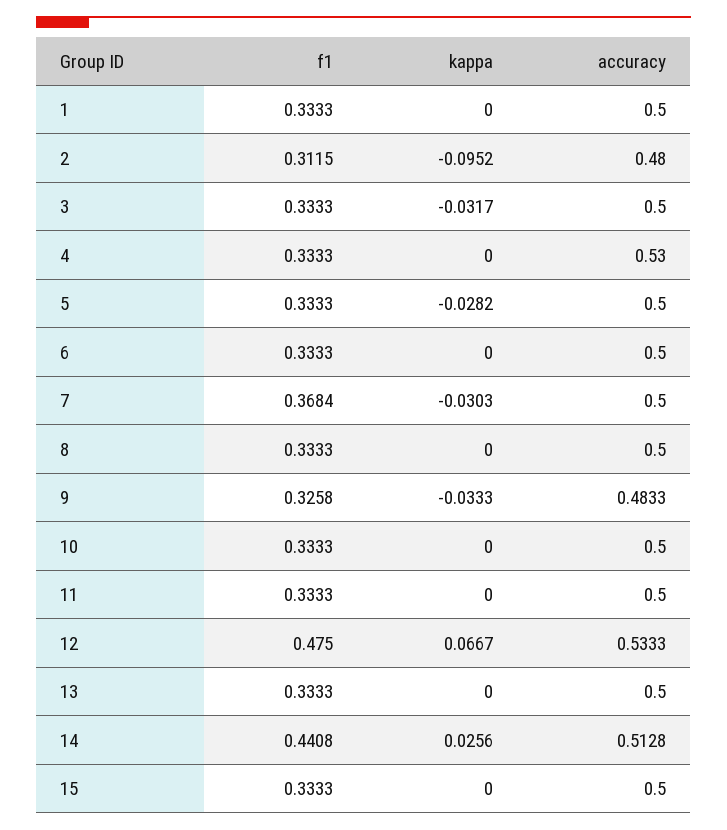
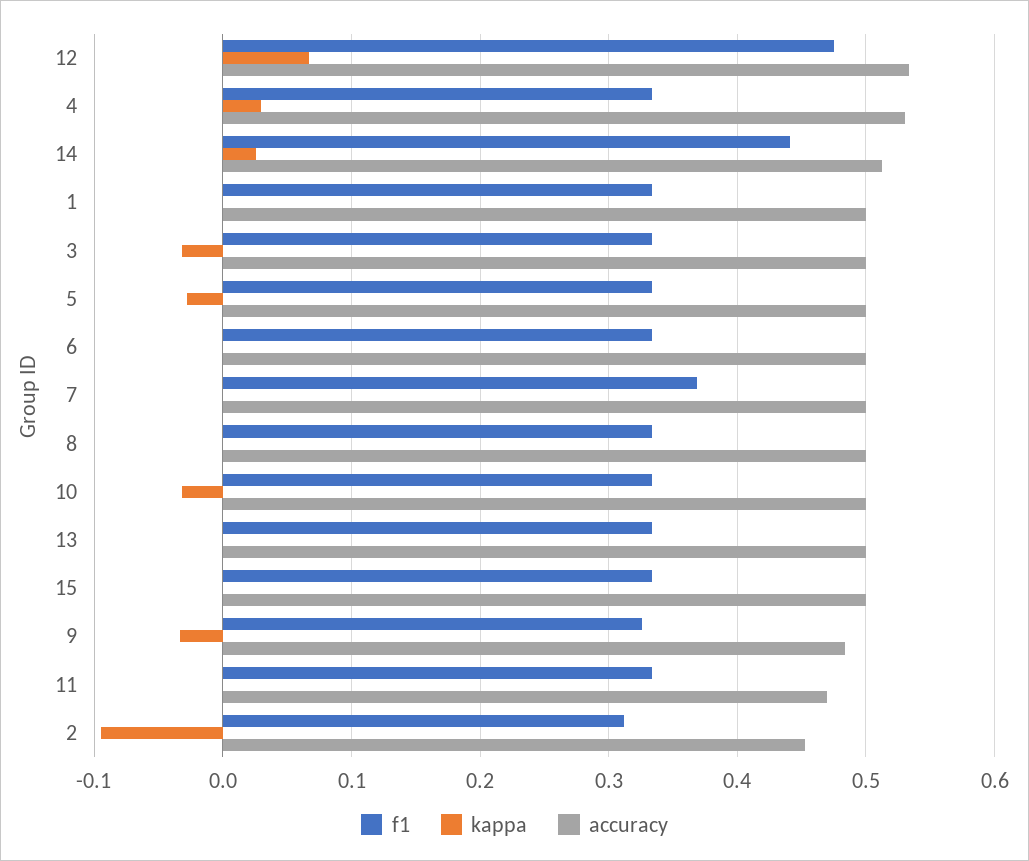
  {
    "f1": {
      "1": 0.3333,
      "2": 0.3115,
      "3": 0.3333,
      "4": 0.3333,
      "5": 0.3333,
      "6": 0.3333,
      "7": 0.3684,
      "8": 0.3333,
      "9": 0.3258,
      "10": 0.3333,
      "11": 0.3333,
      "12": 0.475,
      "13": 0.3333,
      "14": 0.4408,
      "15": 0.3333
    },
    "kappa": {
      "1": 0,
      "2": -0.0952,
      "3": -0.0317,
-     "4": 0,
+     "4": 0.03,
      "5": -0.0282,
      "6": 0,
-     "7": -0.0303,
+     "7": 0,
      "8": 0,
      "9": -0.0333,
-     "10": 0,
+     "10": -0.03,
      "11": 0,
      "12": 0.0667,
      "13": 0,
      "14": 0.0256,
      "15": 0
    },
    "accuracy": {
      "1": 0.5,
-     "2": 0.48,
+     "2": 0.45,
      "3": 0.5,
      "4": 0.53,
      "5": 0.5,
      "6": 0.5,
      "7": 0.5,
      "8": 0.5,
      "9": 0.4833,
      "10": 0.5,
-     "11": 0.5,
+     "11": 0.47,
      "12": 0.5333,
      "13": 0.5,
      "14": 0.5128,
      "15": 0.5
    }
  }

